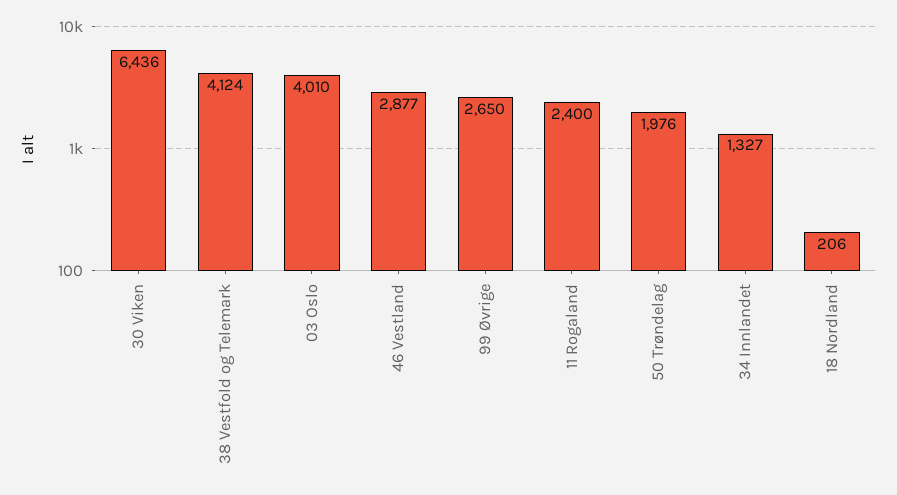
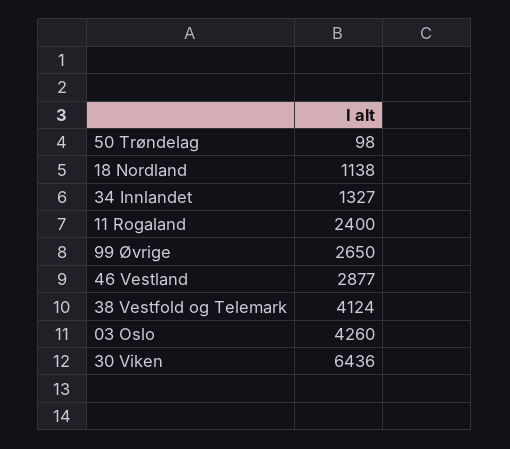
  {
    "30 Viken": 6436,
    "38 Vestfold og Telemark": 4124,
-   "03 Oslo": 4010,
+   "03 Oslo": 4260,
    "46 Vestland": 2877,
    "99 Øvrige": 2650,
    "11 Rogaland": 2400,
-   "50 Trøndelag": 1976,
+   "50 Trøndelag": 98,
    "34 Innlandet": 1327,
-   "18 Nordland": 206
+   "18 Nordland": 1138
  }

